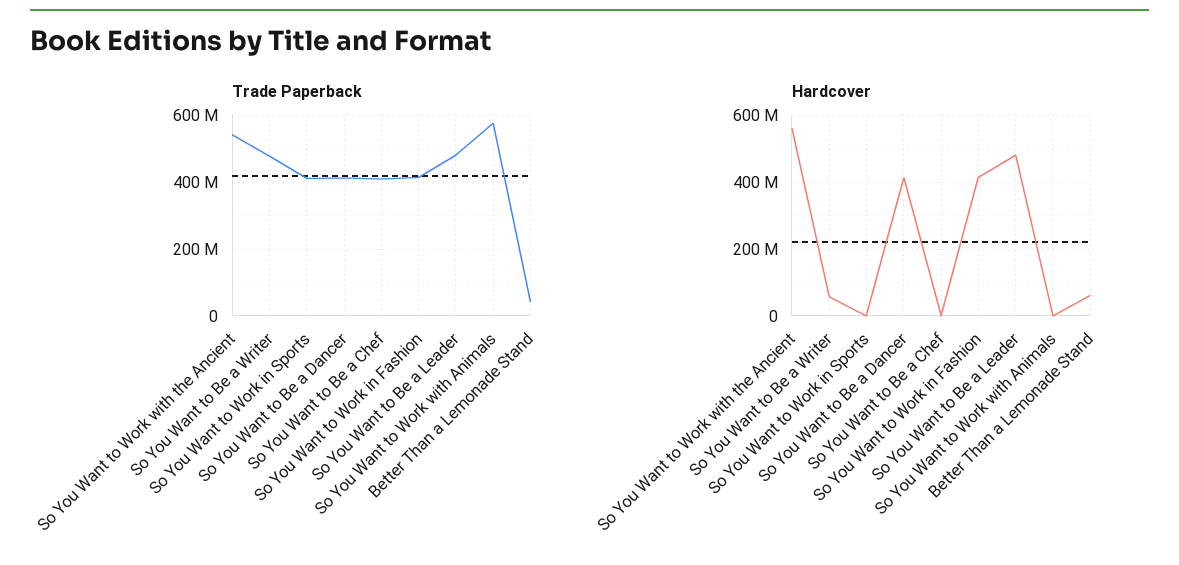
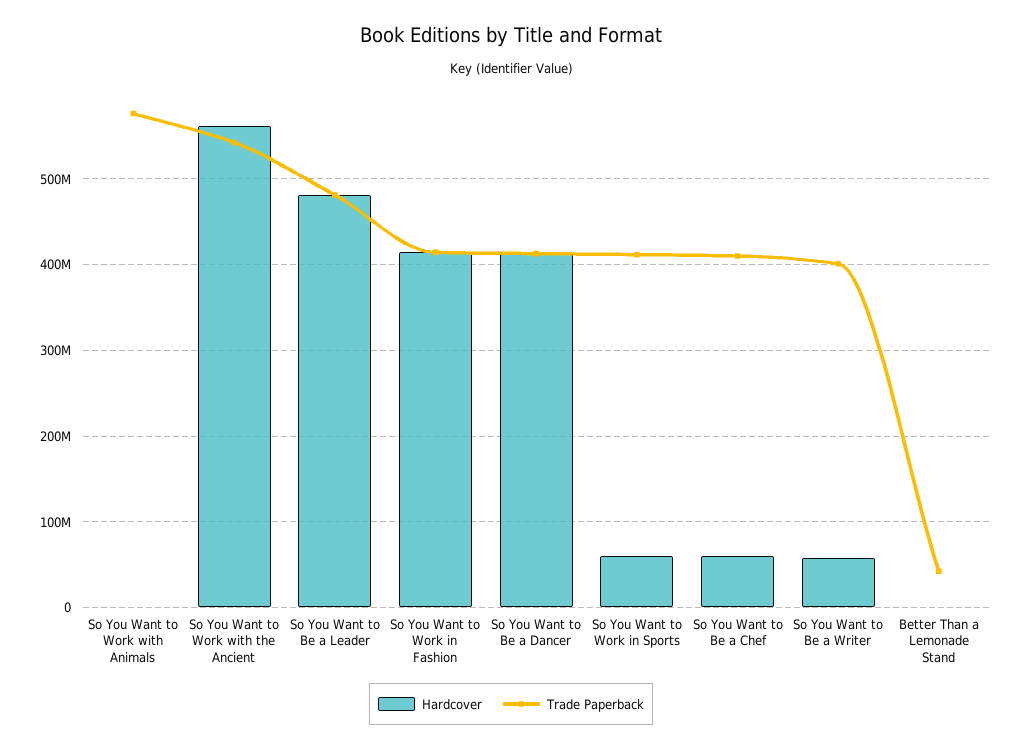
  {
    "Trade Paperback": {
      "So You Want to Work with the Ancient": 540000000,
-     "So You Want to Be a Writer": 480000000,
+     "So You Want to Be a Writer": 400000000,
      "So You Want to Work in Sports": 410000000,
      "So You Want to Be a Dancer": 410000000,
      "So You Want to Be a Chef": 410000000,
      "So You Want to Work in Fashion": 410000000,
      "So You Want to Be a Leader": 480000000,
      "So You Want to Work with Animals": 580000000,
      "Better Than a Lemonade Stand": 40000000
    },
    "Hardcover": {
      "So You Want to Work with the Ancient": 560000000,
      "So You Want to Be a Writer": 60000000,
-     "So You Want to Work in Sports": 0,
+     "So You Want to Work in Sports": 60000000,
      "So You Want to Be a Dancer": 410000000,
-     "So You Want to Be a Chef": 0,
+     "So You Want to Be a Chef": 60000000,
      "So You Want to Work in Fashion": 410000000,
      "So You Want to Be a Leader": 480000000,
      "So You Want to Work with Animals": 0,
-     "Better Than a Lemonade Stand": 60000000
+     "Better Than a Lemonade Stand": 0
    }
  }

